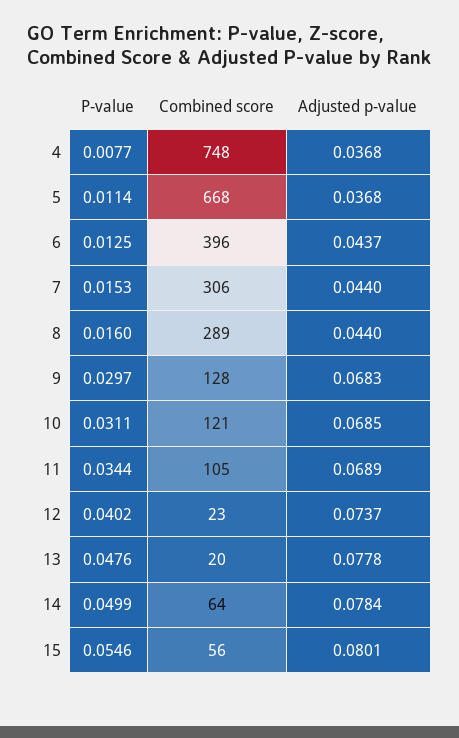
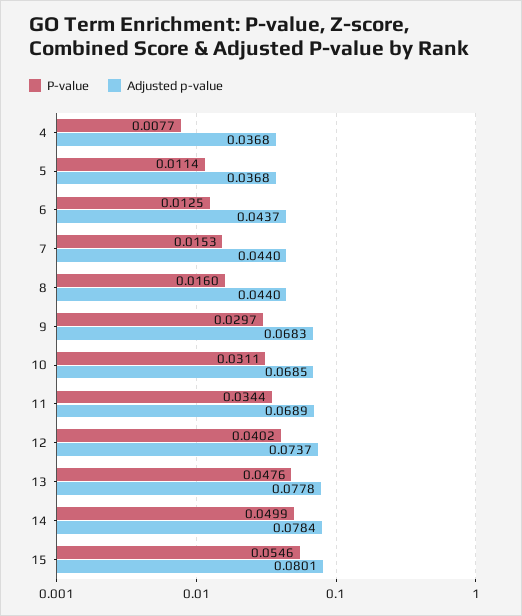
  {
    "P-value": {
      "4": 0.0077,
      "5": 0.0114,
      "6": 0.0125,
      "7": 0.0153,
      "8": 0.016,
      "9": 0.0297,
      "10": 0.0311,
      "11": 0.0344,
      "12": 0.0402,
      "13": 0.0476,
      "14": 0.0499,
      "15": 0.0546
    },
-   "Combined score": {
-     "4": 748,
-     "5": 668,
-     "6": 396,
-     "7": 306,
-     "8": 289,
-     "9": 128,
-     "10": 121,
-     "11": 105,
-     "12": 23,
-     "13": 20,
-     "14": 64,
-     "15": 56
-   },
    "Adjusted p-value": {
      "4": 0.0368,
      "5": 0.0368,
      "6": 0.0437,
      "7": 0.044,
      "8": 0.044,
      "9": 0.0683,
      "10": 0.0685,
      "11": 0.0689,
      "12": 0.0737,
      "13": 0.0778,
      "14": 0.0784,
      "15": 0.0801
    }
  }

